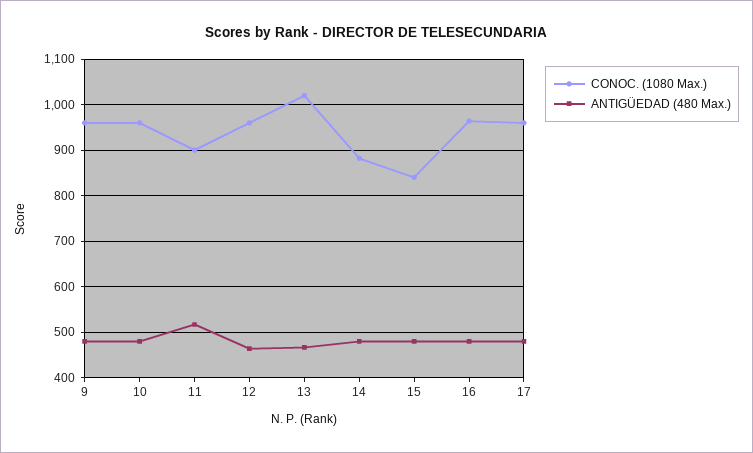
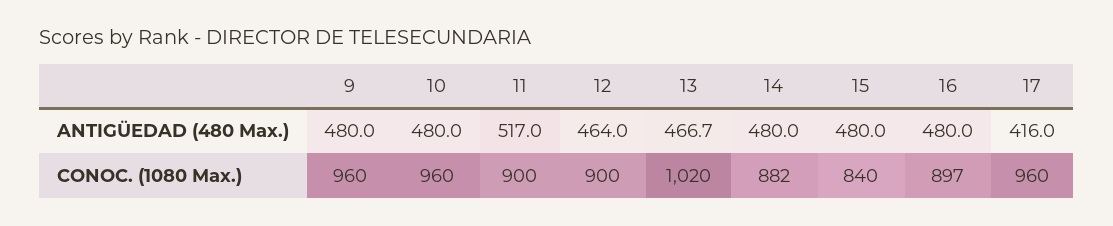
  {
    "CONOC. (1080 Max.)": {
      "9": 960,
      "10": 960,
      "11": 900,
-     "12": 960,
+     "12": 900,
      "13": 1020,
      "14": 882,
      "15": 840,
-     "16": 960,
+     "16": 897,
      "17": 960
    },
    "ANTIGÜEDAD (480 Max.)": {
      "9": 480,
      "10": 480,
      "11": 517,
      "12": 464,
      "13": 466.7,
      "14": 480,
      "15": 480,
      "16": 480,
-     "17": 480
+     "17": 416
    }
  }

